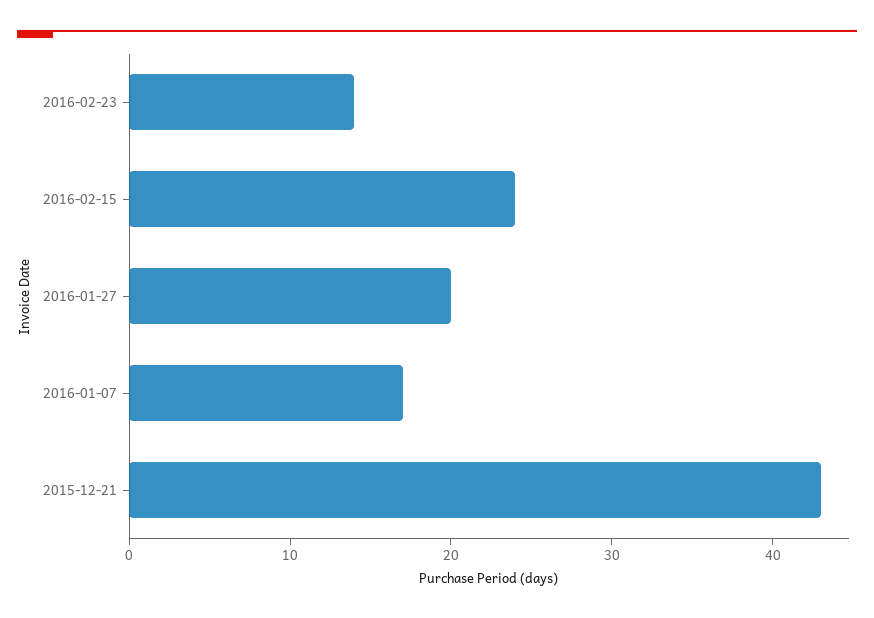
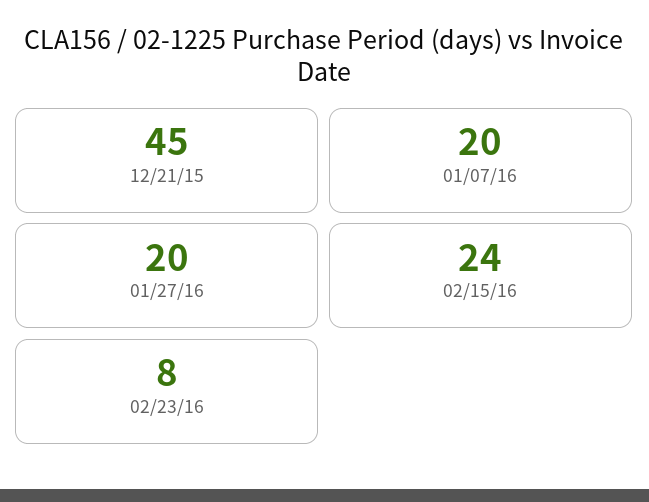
  {
-   "2016-02-23": 14,
+   "2016-02-23": 8,
    "2016-02-15": 24,
    "2016-01-27": 20,
-   "2016-01-07": 17,
+   "2016-01-07": 20,
-   "2015-12-21": 43
+   "2015-12-21": 45
  }

